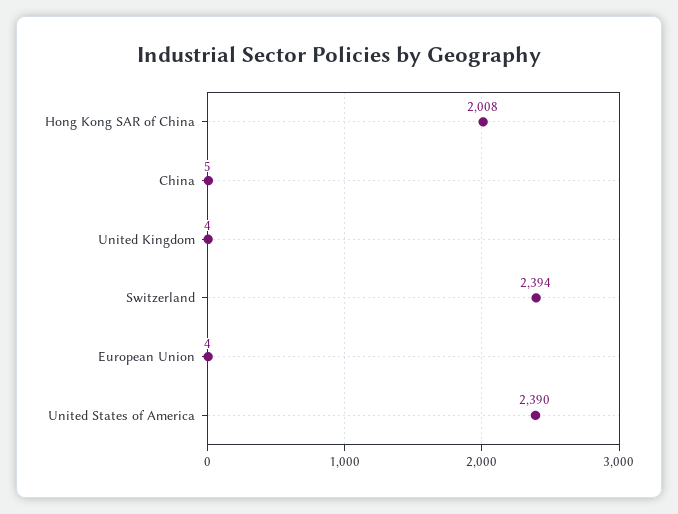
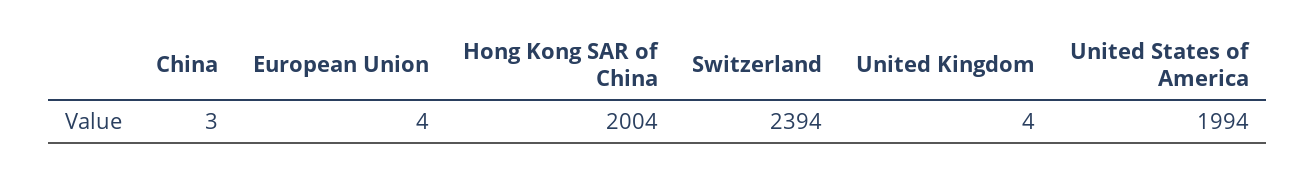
  {
-   "Hong Kong SAR of China": 2008,
+   "Hong Kong SAR of China": 2004,
-   "China": 5,
+   "China": 3,
    "United Kingdom": 4,
    "Switzerland": 2394,
    "European Union": 4,
-   "United States of America": 2390
+   "United States of America": 1994
  }

